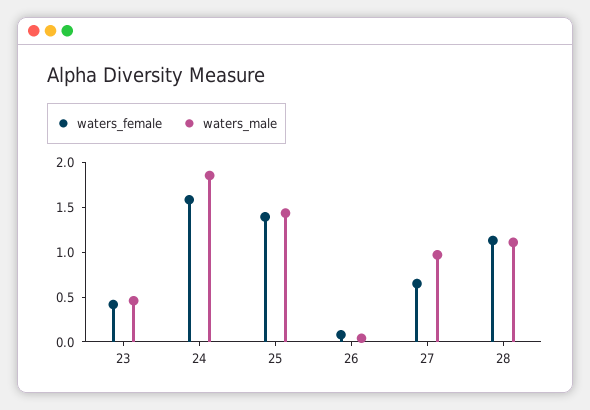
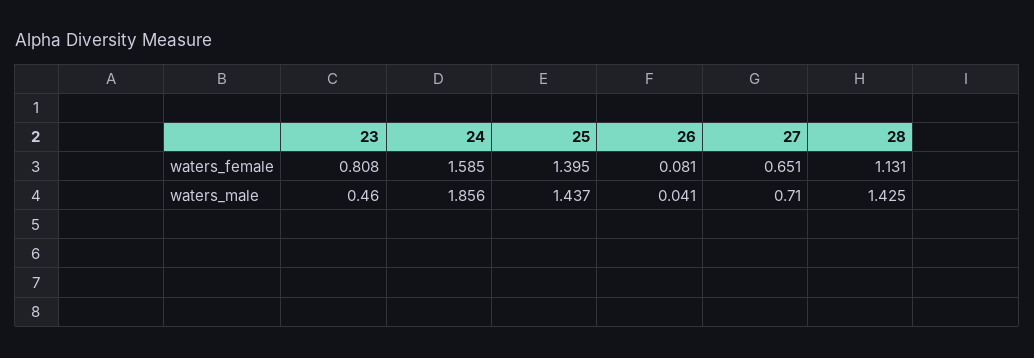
  {
    "waters_female": {
-     "23": 0.4,
+     "23": 0.808,
      "24": 1.585,
      "25": 1.395,
      "26": 0.081,
      "27": 0.651,
      "28": 1.131
    },
    "waters_male": {
      "23": 0.46,
      "24": 1.856,
      "25": 1.437,
      "26": 0.041,
-     "27": 1,
+     "27": 0.71,
-     "28": 1.1
+     "28": 1.425
    }
  }

